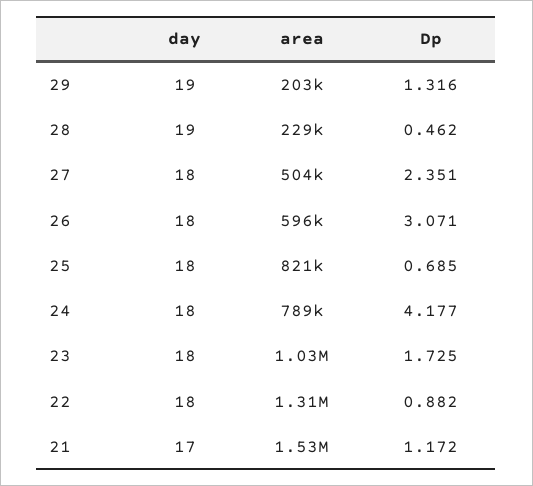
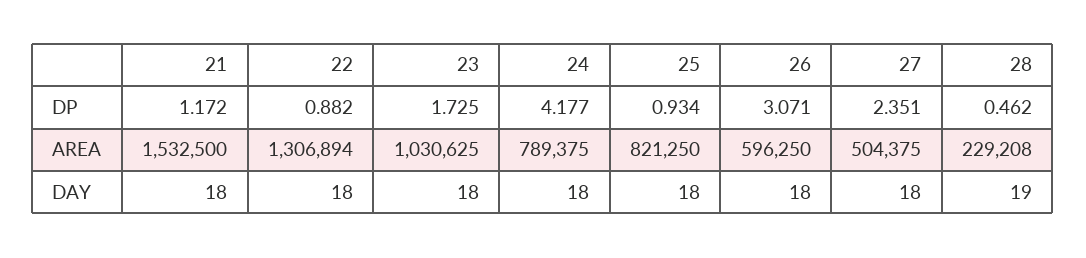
  {
    "day": {
-     "29": 19,
      "28": 19,
      "27": 18,
      "26": 18,
      "25": 18,
      "24": 18,
      "23": 18,
      "22": 18,
-     "21": 17
+     "21": 18
    },
    "area": {
-     "29": 203000,
      "28": 229208,
      "27": 504375,
      "26": 596250,
      "25": 821250,
      "24": 789375,
      "23": 1030625,
      "22": 1306894,
      "21": 1532500
    },
    "Dp": {
-     "29": 1.316,
      "28": 0.462,
      "27": 2.351,
      "26": 3.071,
-     "25": 0.685,
+     "25": 0.934,
      "24": 4.177,
      "23": 1.725,
      "22": 0.882,
      "21": 1.172
    }
  }

